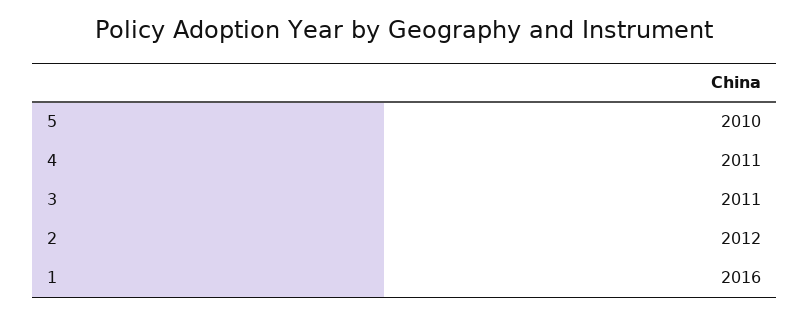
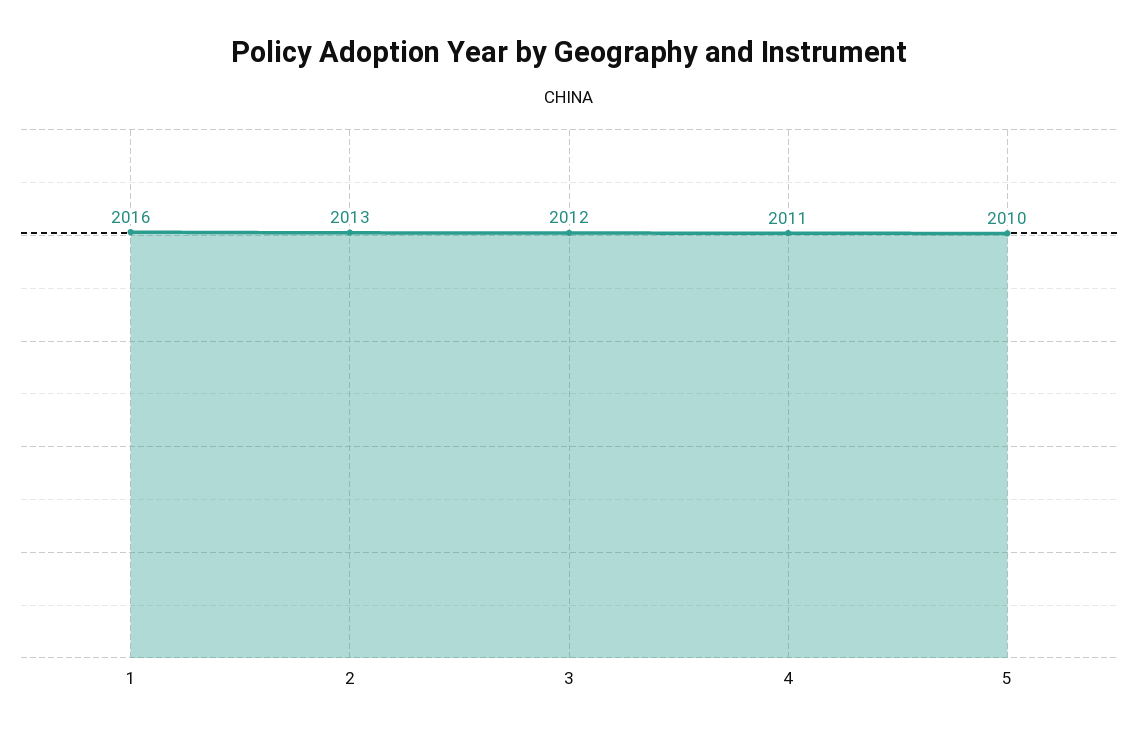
  {
    "5": 2010,
    "4": 2011,
-   "3": 2011,
+   "3": 2012,
-   "2": 2012,
+   "2": 2013,
    "1": 2016
  }

